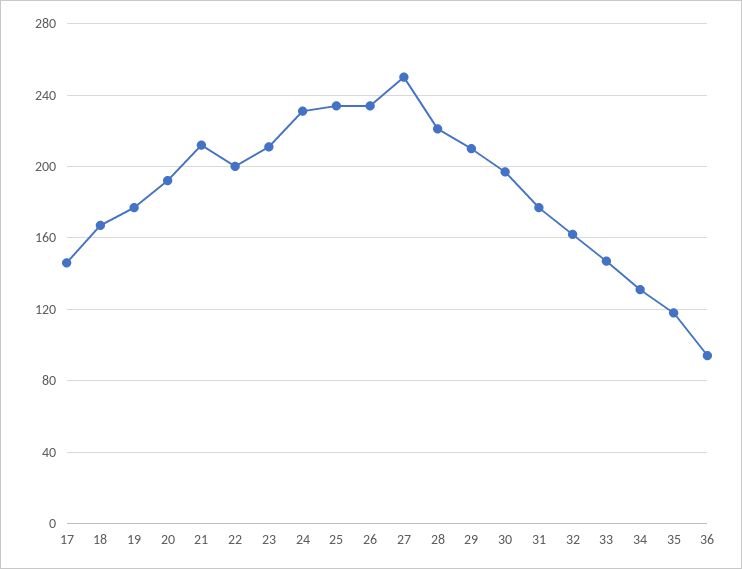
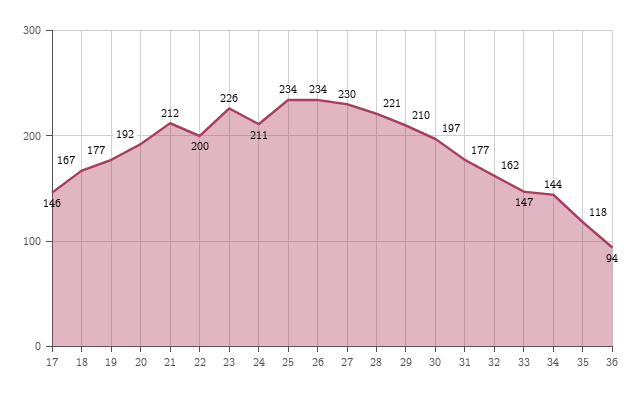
  {
    "17": 146,
    "18": 167,
    "19": 177,
    "20": 192,
    "21": 212,
    "22": 200,
-   "23": 210,
+   "23": 226,
-   "24": 230,
+   "24": 211,
    "25": 234,
    "26": 234,
-   "27": 250,
+   "27": 230,
    "28": 221,
    "29": 210,
    "30": 197,
    "31": 177,
    "32": 162,
    "33": 147,
-   "34": 130,
+   "34": 144,
    "35": 118,
    "36": 94
  }

